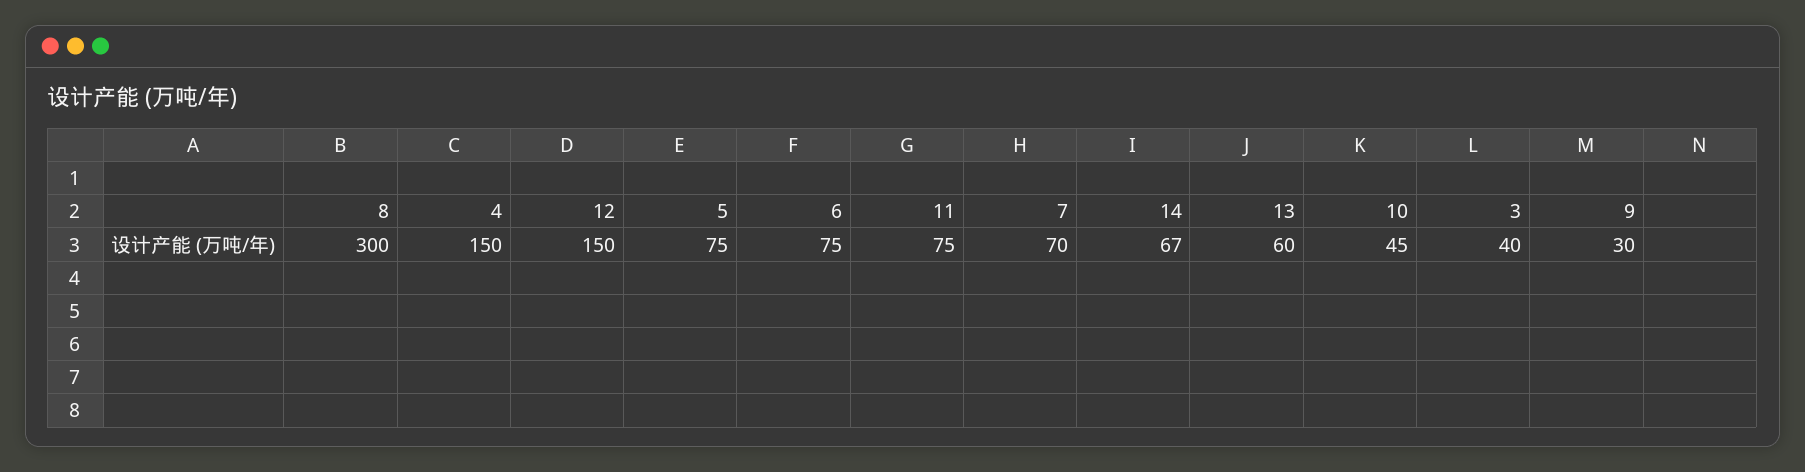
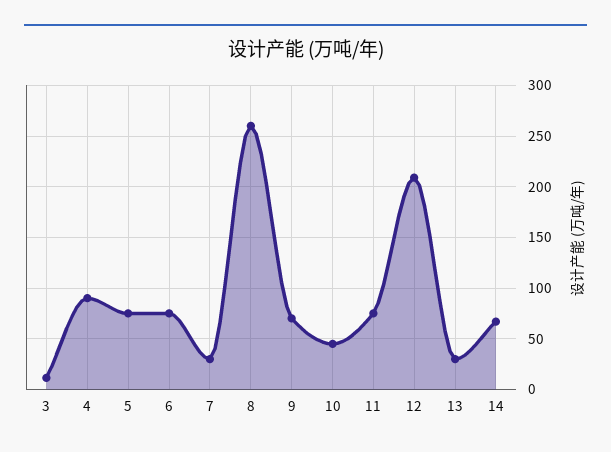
  {
-   "8": 300,
+   "8": 260,
-   "4": 150,
+   "4": 90,
-   "12": 150,
+   "12": 210,
    "5": 75,
    "6": 75,
    "11": 75,
-   "7": 70,
+   "7": 30,
    "14": 67,
-   "13": 60,
+   "13": 30,
    "10": 45,
-   "3": 40,
+   "3": 10,
-   "9": 30
+   "9": 70
  }

